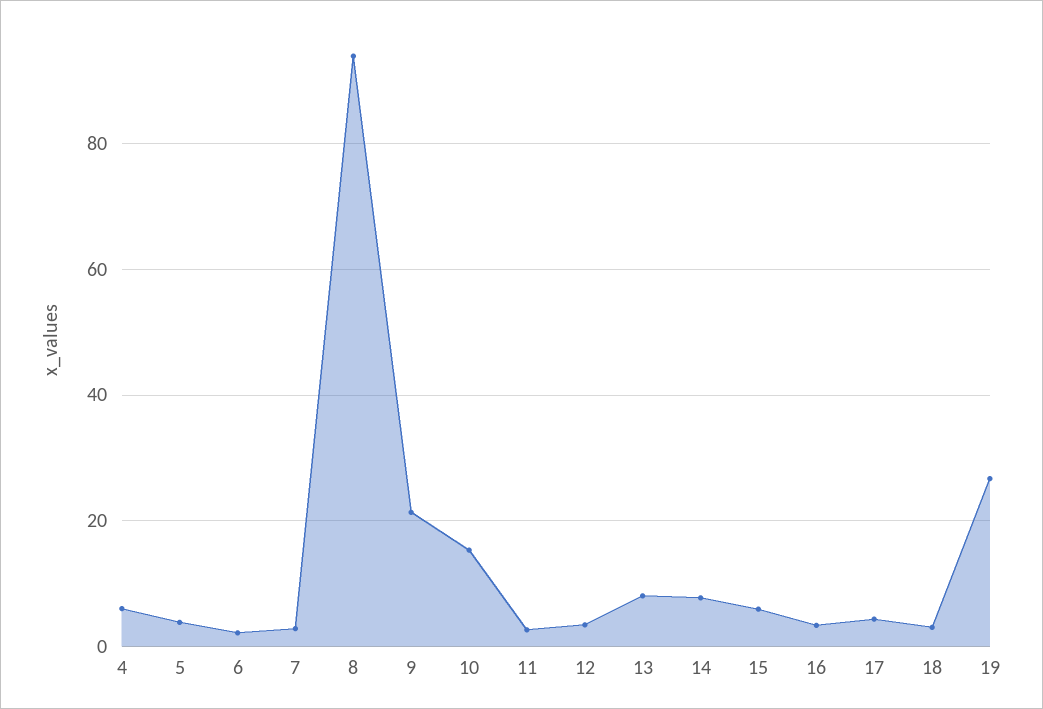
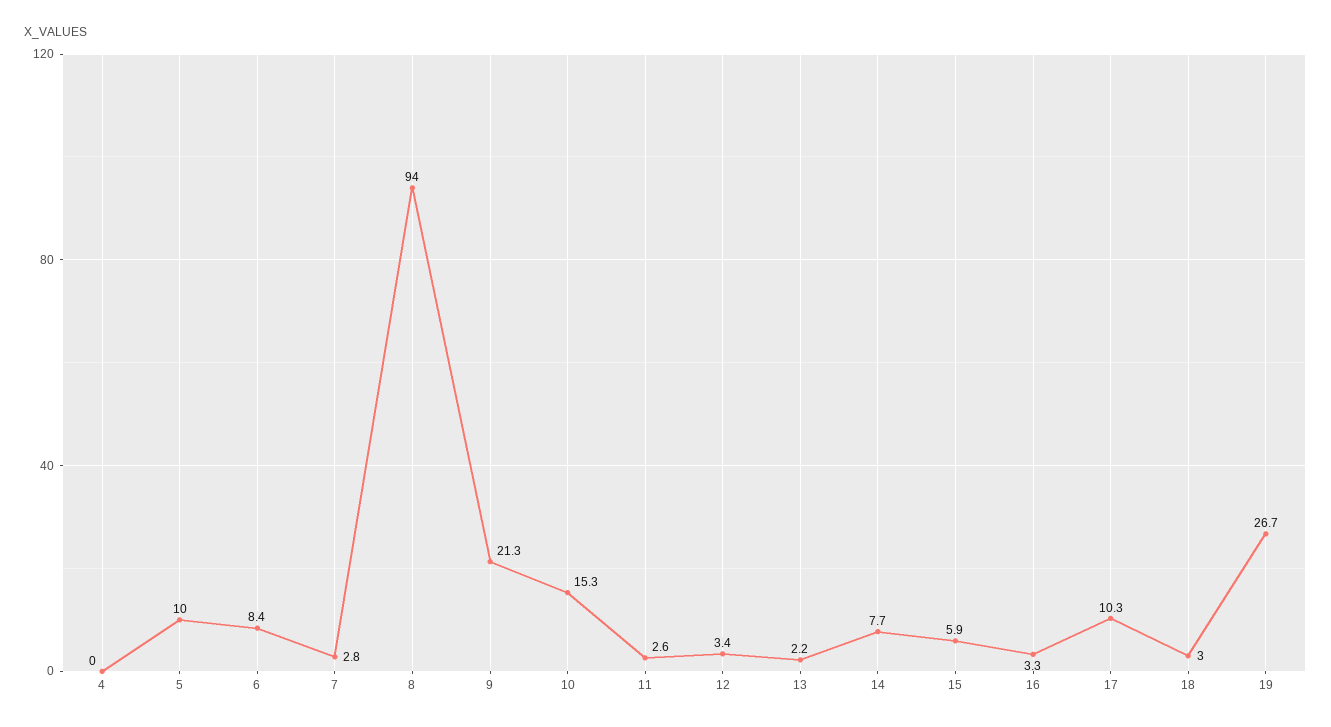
  {
-   "4": 6,
+   "4": 0,
-   "5": 4,
+   "5": 10,
-   "6": 2,
+   "6": 8.4,
    "7": 2.8,
    "8": 94,
    "9": 21.3,
    "10": 15.3,
    "11": 2.6,
    "12": 3.4,
-   "13": 8,
+   "13": 2.2,
    "14": 7.7,
    "15": 5.9,
    "16": 3.3,
-   "17": 4,
+   "17": 10.3,
    "18": 3,
    "19": 26.7
  }

